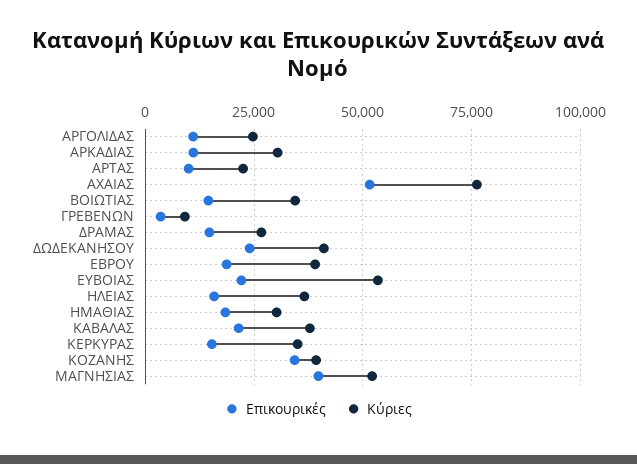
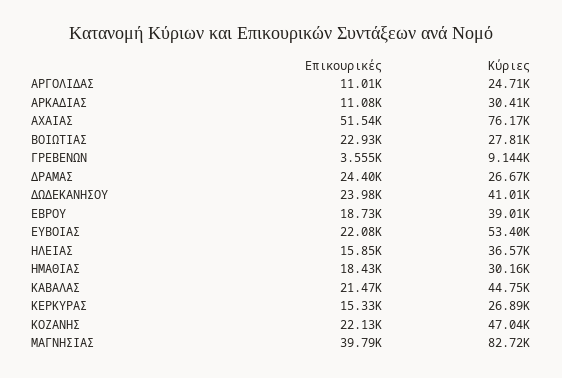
  {
    "Επικουρικές": {
      "ΑΡΓΟΛΙΔΑΣ": 11010,
      "ΑΡΚΑΔΙΑΣ": 11080,
-     "ΑΡΤΑΣ": 10000,
      "ΑΧΑΙΑΣ": 51540,
-     "ΒΟΙΩΤΙΑΣ": 15000,
+     "ΒΟΙΩΤΙΑΣ": 22930,
      "ΓΡΕΒΕΝΩΝ": 3555,
-     "ΔΡΑΜΑΣ": 15000,
+     "ΔΡΑΜΑΣ": 24400,
      "ΔΩΔΕΚΑΝΗΣΟΥ": 23980,
      "ΕΒΡΟΥ": 18730,
      "ΕΥΒΟΙΑΣ": 22080,
      "ΗΛΕΙΑΣ": 15850,
      "ΗΜΑΘΙΑΣ": 18430,
      "ΚΑΒΑΛΑΣ": 21470,
      "ΚΕΡΚΥΡΑΣ": 15330,
-     "ΚΟΖΑΝΗΣ": 35000,
+     "ΚΟΖΑΝΗΣ": 22130,
      "ΜΑΓΝΗΣΙΑΣ": 39790
    },
    "Κύριες": {
      "ΑΡΓΟΛΙΔΑΣ": 24710,
      "ΑΡΚΑΔΙΑΣ": 30410,
-     "ΑΡΤΑΣ": 22500,
      "ΑΧΑΙΑΣ": 76170,
-     "ΒΟΙΩΤΙΑΣ": 35000,
+     "ΒΟΙΩΤΙΑΣ": 27810,
      "ΓΡΕΒΕΝΩΝ": 9144,
      "ΔΡΑΜΑΣ": 26670,
      "ΔΩΔΕΚΑΝΗΣΟΥ": 41010,
      "ΕΒΡΟΥ": 39010,
      "ΕΥΒΟΙΑΣ": 53400,
      "ΗΛΕΙΑΣ": 36570,
      "ΗΜΑΘΙΑΣ": 30160,
-     "ΚΑΒΑΛΑΣ": 37500,
+     "ΚΑΒΑΛΑΣ": 44750,
-     "ΚΕΡΚΥΡΑΣ": 35000,
+     "ΚΕΡΚΥΡΑΣ": 26890,
-     "ΚΟΖΑΝΗΣ": 40000,
+     "ΚΟΖΑΝΗΣ": 47040,
-     "ΜΑΓΝΗΣΙΑΣ": 52500
+     "ΜΑΓΝΗΣΙΑΣ": 82720
    }
  }

